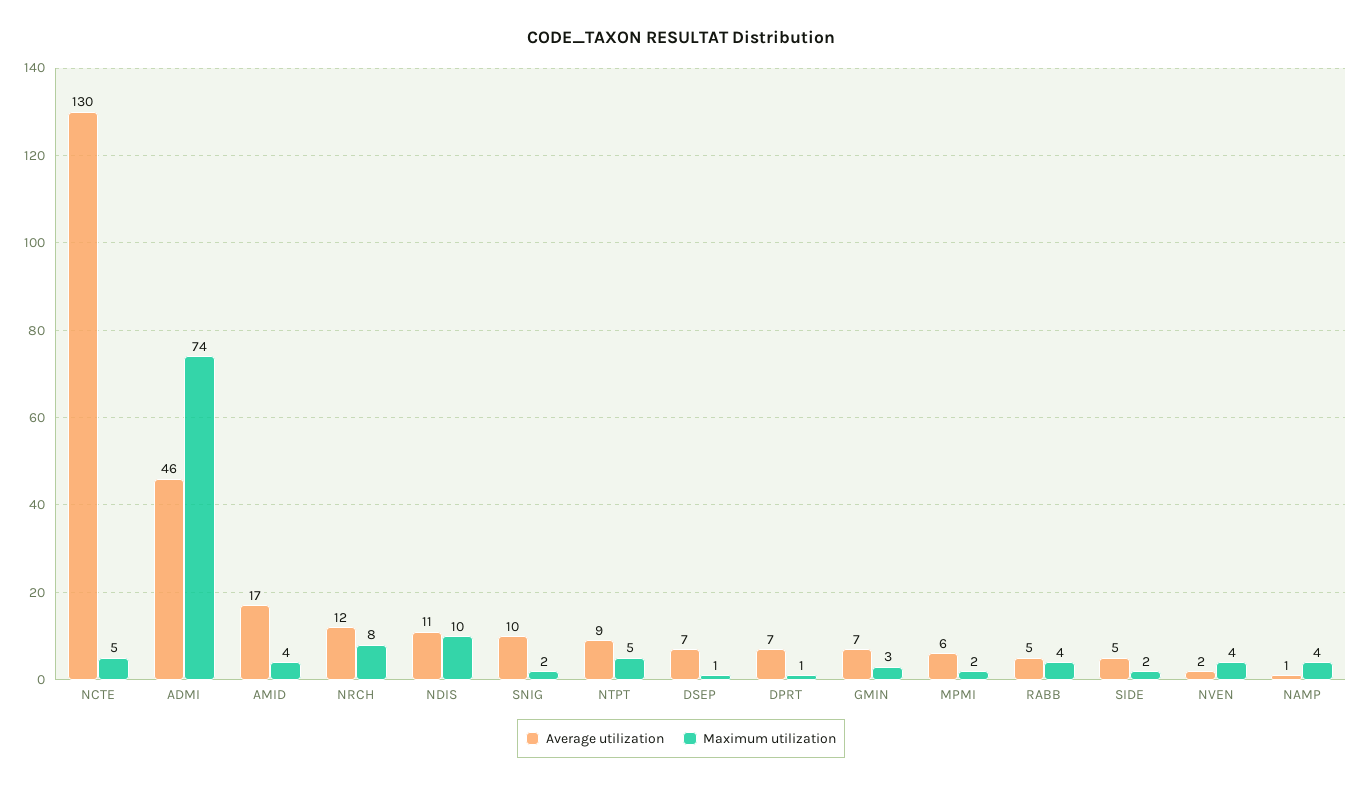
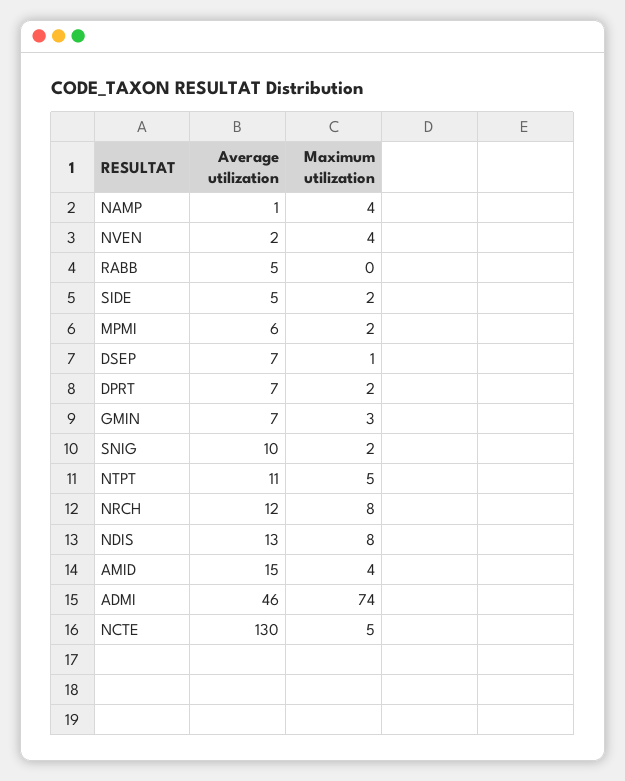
  {
    "Average utilization": {
      "NCTE": 130,
      "ADMI": 46,
-     "AMID": 17,
+     "AMID": 15,
      "NRCH": 12,
-     "NDIS": 11,
+     "NDIS": 13,
      "SNIG": 10,
-     "NTPT": 9,
+     "NTPT": 11,
      "DSEP": 7,
      "DPRT": 7,
      "GMIN": 7,
      "MPMI": 6,
      "RABB": 5,
      "SIDE": 5,
      "NVEN": 2,
      "NAMP": 1
    },
    "Maximum utilization": {
      "NCTE": 5,
      "ADMI": 74,
      "AMID": 4,
      "NRCH": 8,
-     "NDIS": 10,
+     "NDIS": 8,
      "SNIG": 2,
      "NTPT": 5,
      "DSEP": 1,
-     "DPRT": 1,
+     "DPRT": 2,
      "GMIN": 3,
      "MPMI": 2,
-     "RABB": 4,
+     "RABB": 0,
      "SIDE": 2,
      "NVEN": 4,
      "NAMP": 4
    }
  }

